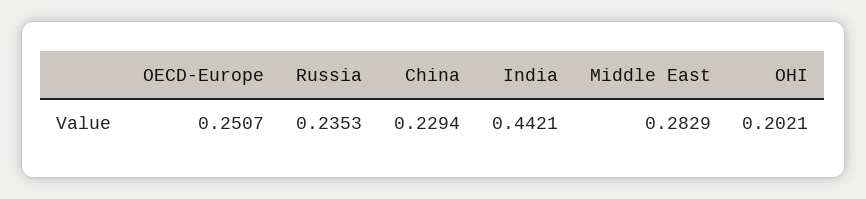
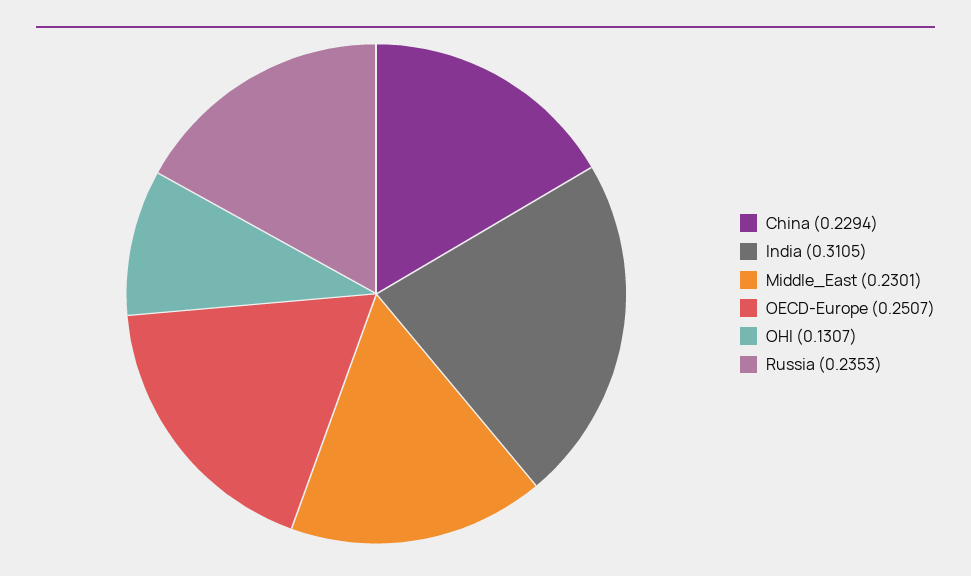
  {
    "OECD-Europe": 0.2507,
    "Russia": 0.2353,
    "China": 0.2294,
-   "India": 0.4421,
+   "India": 0.3105,
-   "Middle East": 0.2829,
+   "Middle East": 0.2301,
-   "OHI": 0.2021
+   "OHI": 0.1307
  }

